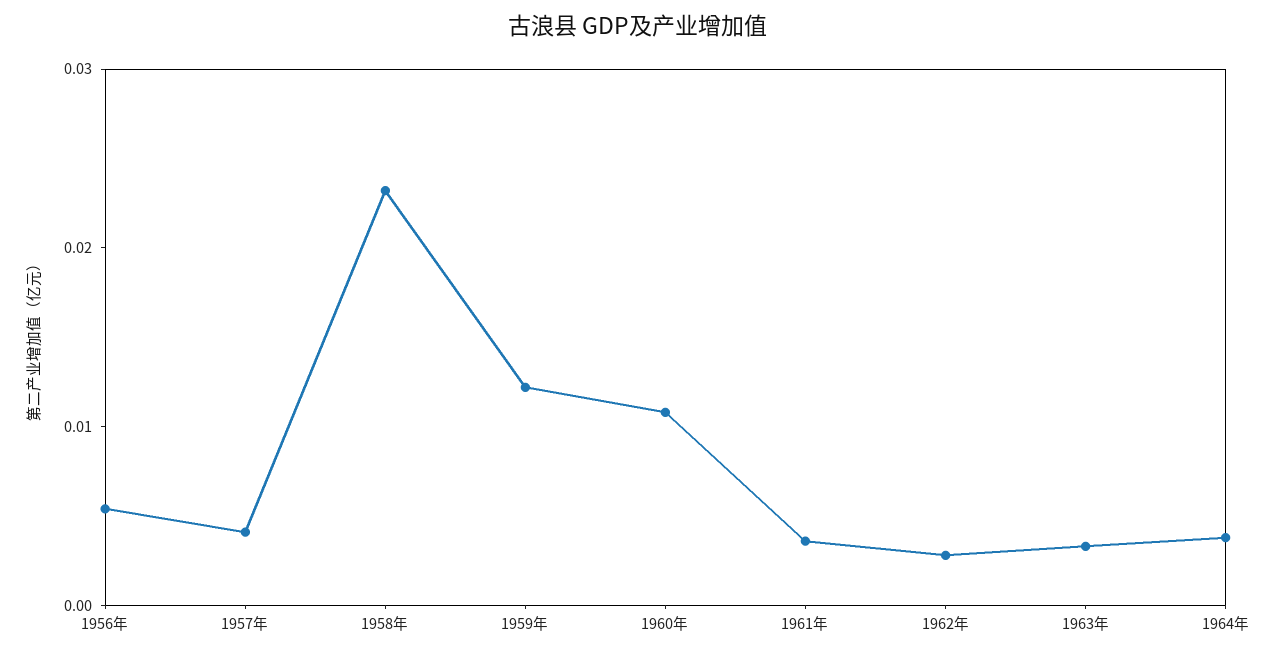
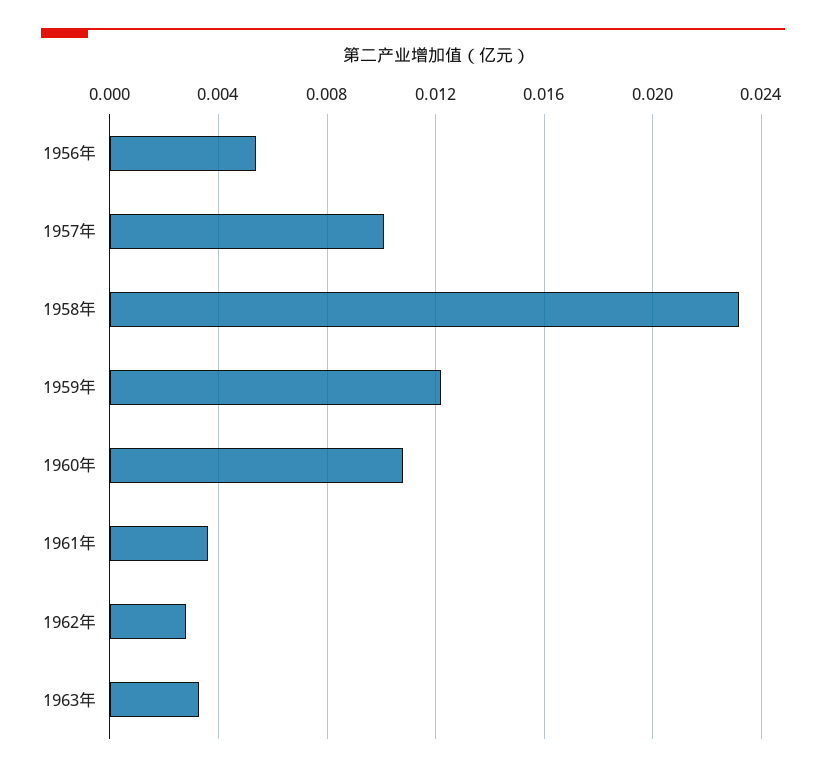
  {
    "1956年": 0.0055,
-   "1957年": 0.004,
+   "1957年": 0.01,
    "1958年": 0.023,
    "1959年": 0.012,
    "1960年": 0.011,
    "1961年": 0.0035,
    "1962年": 0.003,
-   "1963年": 0.0035,
+   "1963年": 0.0035
-   "1964年": 0.004
  }

